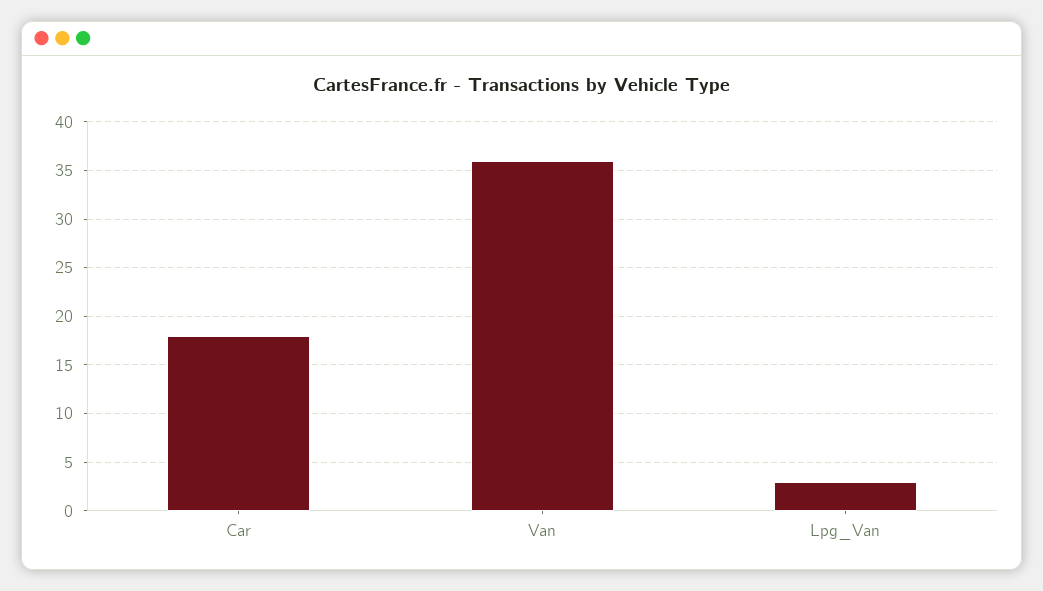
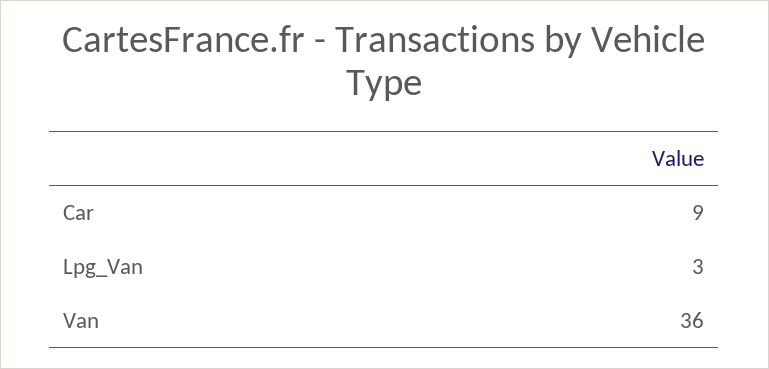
  {
-   "Car": 18,
+   "Car": 9,
    "Van": 36,
    "Lpg_Van": 3
  }

